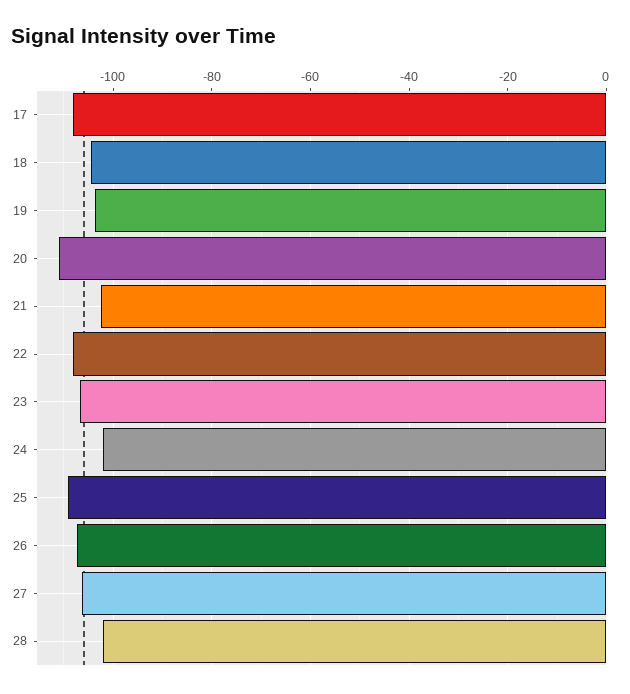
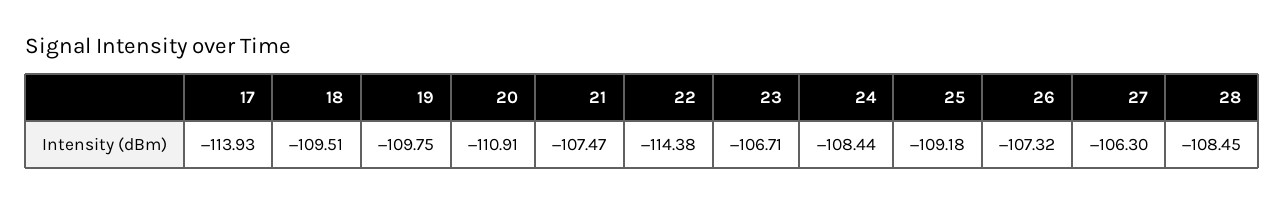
  {
-   "17": -108,
+   "17": -113.93,
-   "18": -104,
+   "18": -109.51,
-   "19": -104,
+   "19": -109.75,
    "20": -110.91,
-   "21": -102,
+   "21": -107.47,
-   "22": -108,
+   "22": -114.38,
    "23": -106.71,
-   "24": -102,
+   "24": -108.44,
    "25": -109.18,
    "26": -107.32,
    "27": -106.3,
-   "28": -102
+   "28": -108.45
  }

